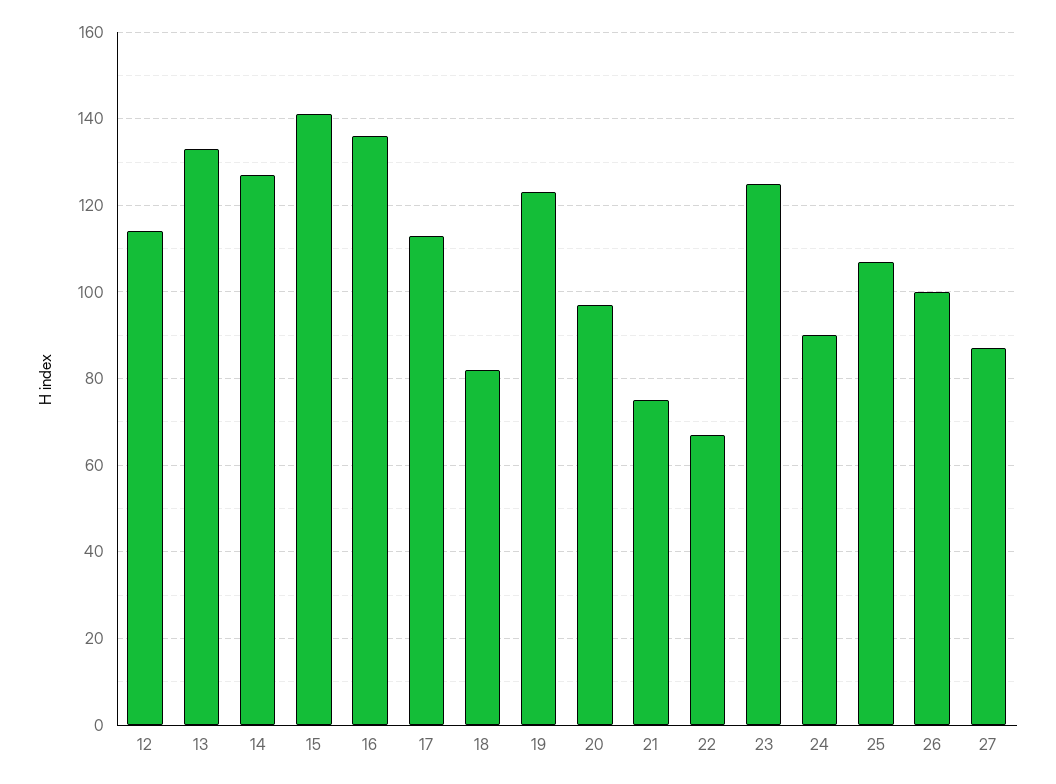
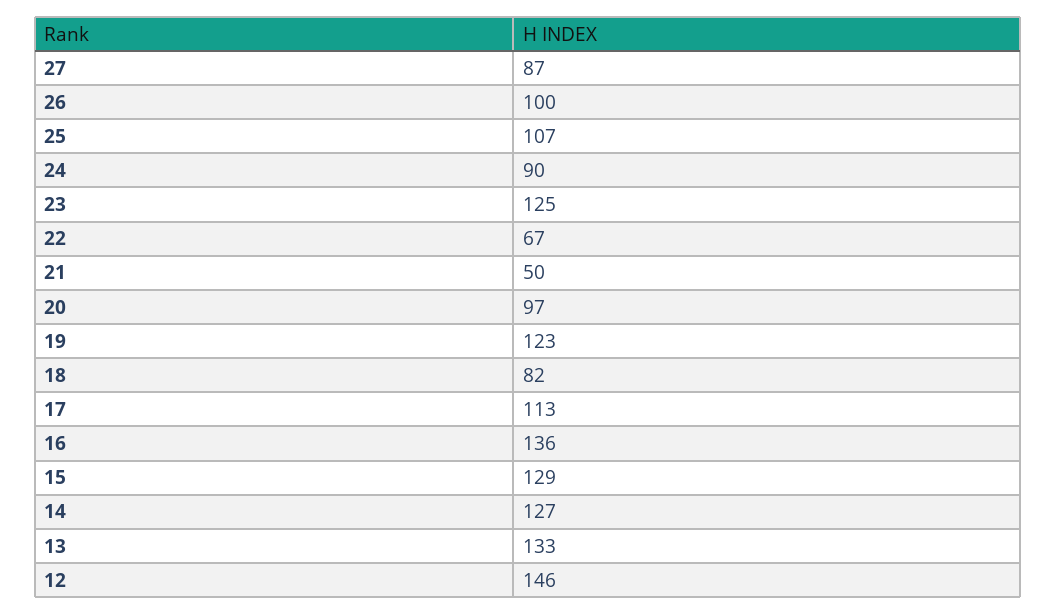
  {
-   "12": 115,
+   "12": 146,
    "13": 133,
    "14": 127,
-   "15": 140,
+   "15": 129,
    "16": 136,
    "17": 113,
    "18": 82,
    "19": 123,
    "20": 97,
-   "21": 75,
+   "21": 50,
    "22": 67,
    "23": 125,
    "24": 90,
    "25": 107,
    "26": 100,
    "27": 87
  }

